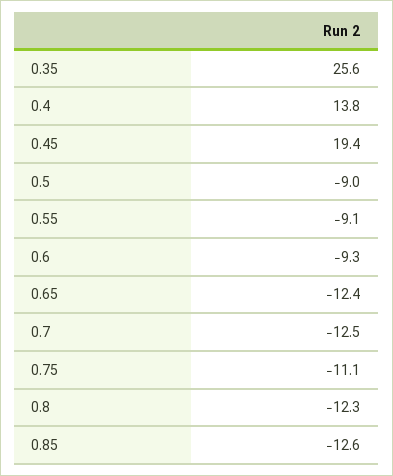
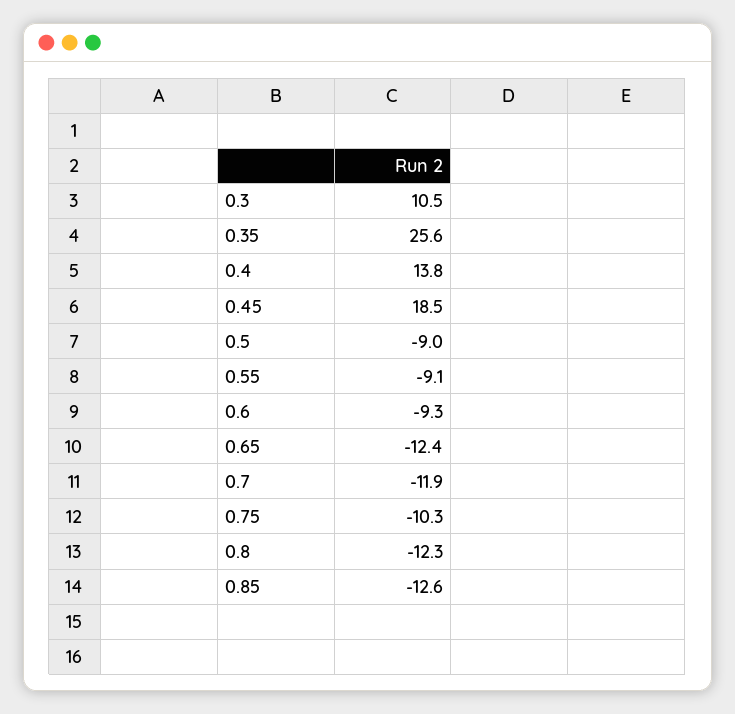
  {
    "0.35": 25.6,
    "0.4": 13.8,
-   "0.45": 19.4,
+   "0.45": 18.5,
    "0.5": -9,
    "0.55": -9.1,
    "0.6": -9.3,
    "0.65": -12.4,
-   "0.7": -12.5,
+   "0.7": -11.9,
-   "0.75": -11.1,
+   "0.75": -10.3,
    "0.8": -12.3,
-   "0.85": -12.6
+   "0.85": -12.6,
+   "0.3": 10.5
  }

